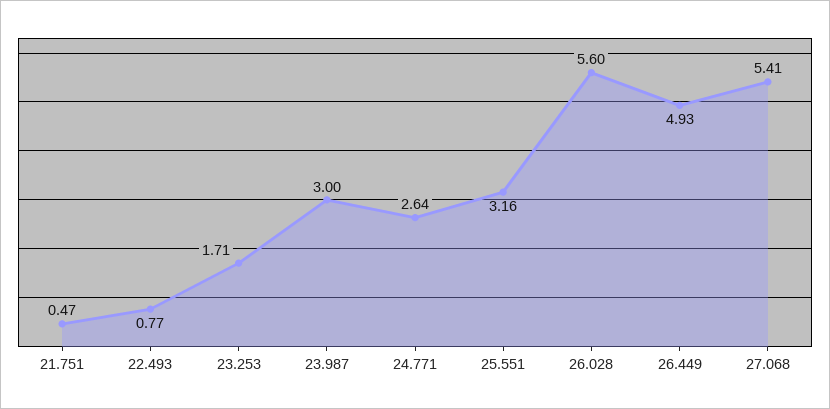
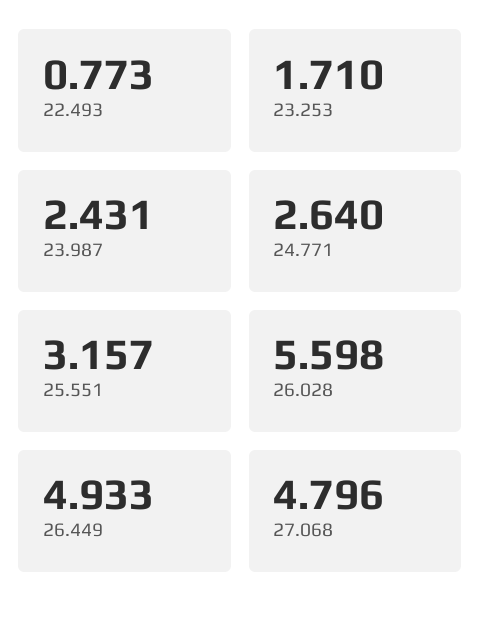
  {
-   "21.751": 0.47,
    "22.493": 0.773,
    "23.253": 1.71,
-   "23.987": 3,
+   "23.987": 2.431,
    "24.771": 2.64,
    "25.551": 3.157,
    "26.028": 5.598,
    "26.449": 4.933,
-   "27.068": 5.41
+   "27.068": 4.796
  }

